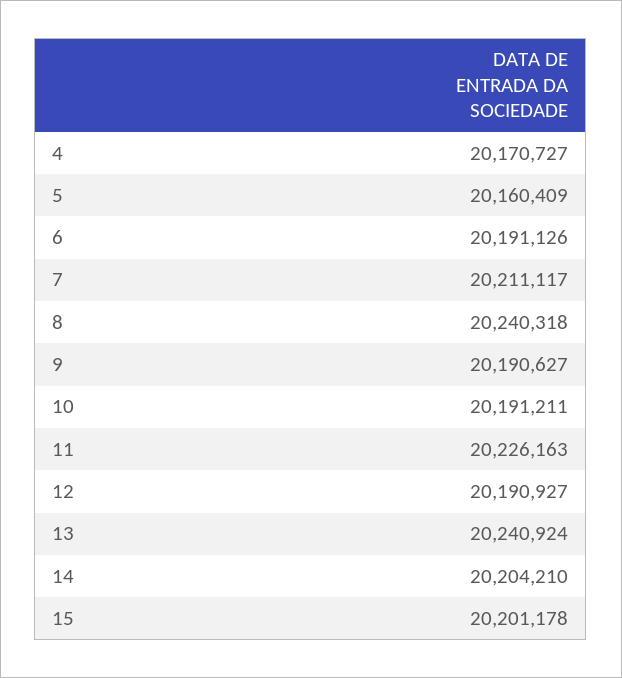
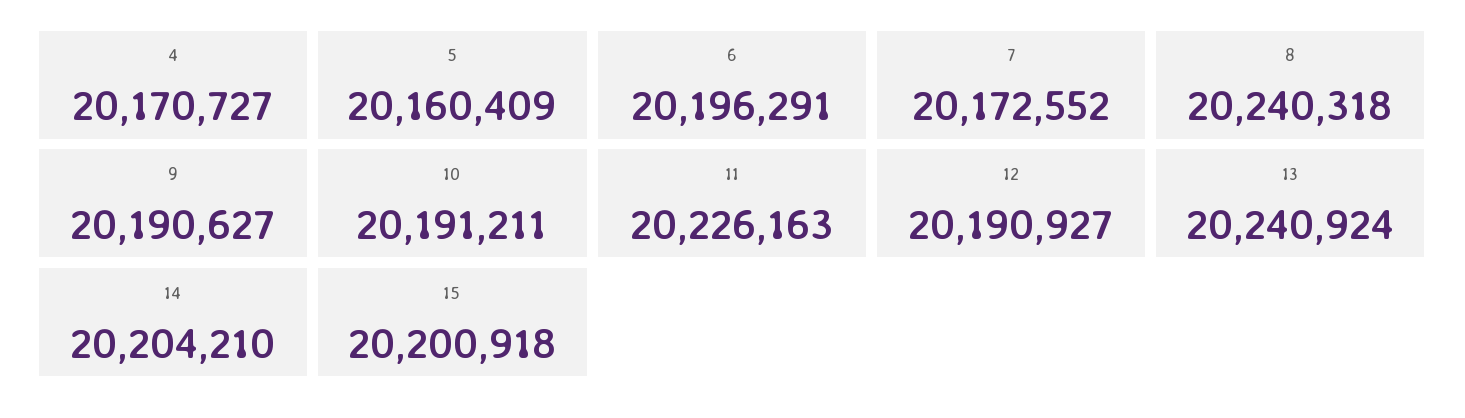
  {
    "4": 20170727,
    "5": 20160409,
-   "6": 20191126,
+   "6": 20196291,
-   "7": 20211117,
+   "7": 20172552,
    "8": 20240318,
    "9": 20190627,
    "10": 20191211,
    "11": 20226163,
    "12": 20190927,
    "13": 20240924,
    "14": 20204210,
-   "15": 20201178
+   "15": 20200918
  }

